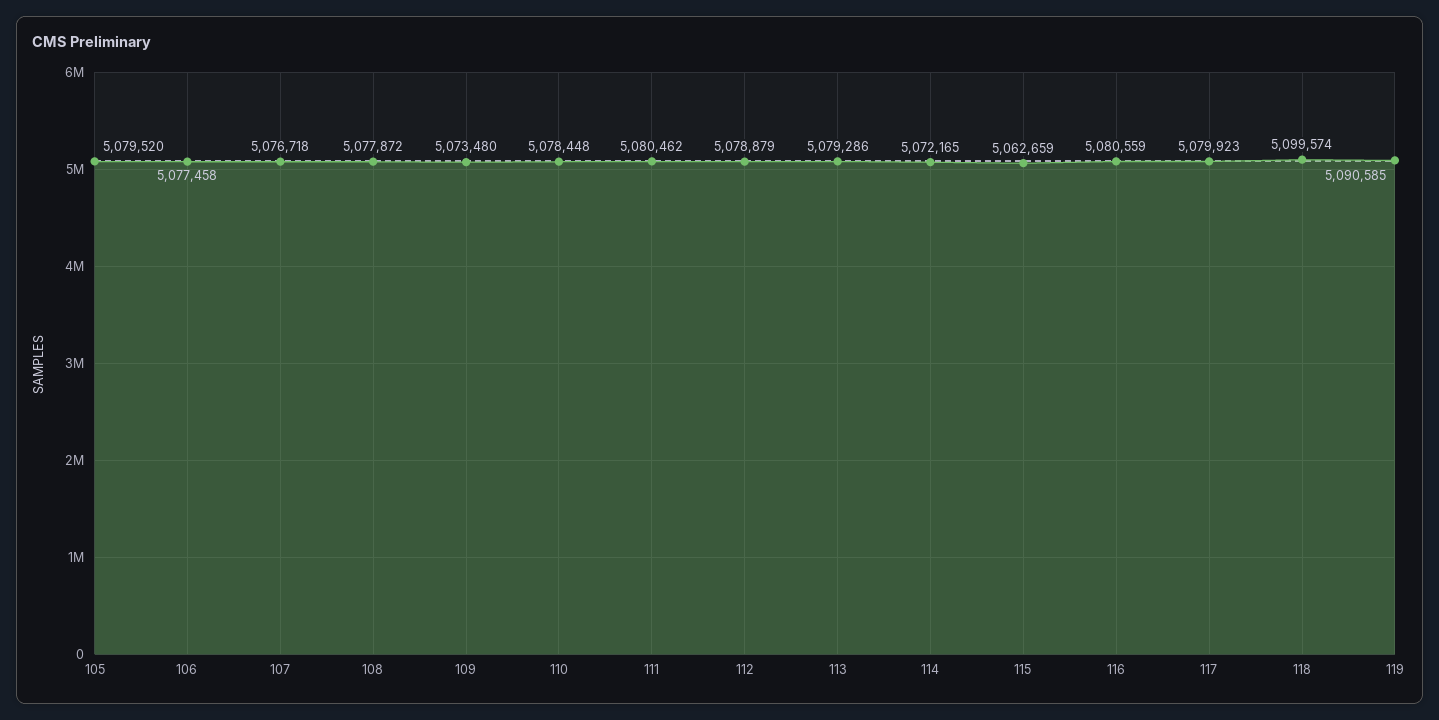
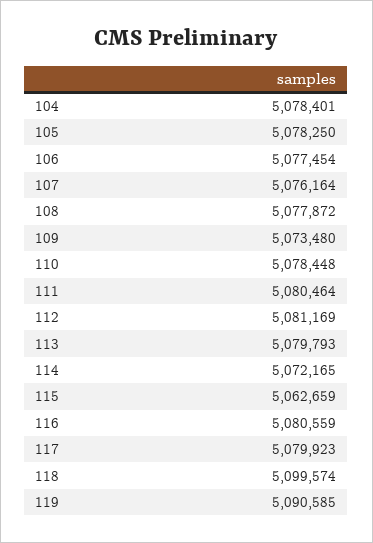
  {
-   "105": 5079520,
+   "105": 5078250,
-   "106": 5077458,
+   "106": 5077454,
-   "107": 5076718,
+   "107": 5076164,
    "108": 5077872,
    "109": 5073480,
    "110": 5078448,
-   "111": 5080462,
+   "111": 5080464,
-   "112": 5078879,
+   "112": 5081169,
-   "113": 5079286,
+   "113": 5079793,
    "114": 5072165,
    "115": 5062659,
    "116": 5080559,
    "117": 5079923,
    "118": 5099574,
-   "119": 5090585
+   "119": 5090585,
+   "104": 5078401
  }

